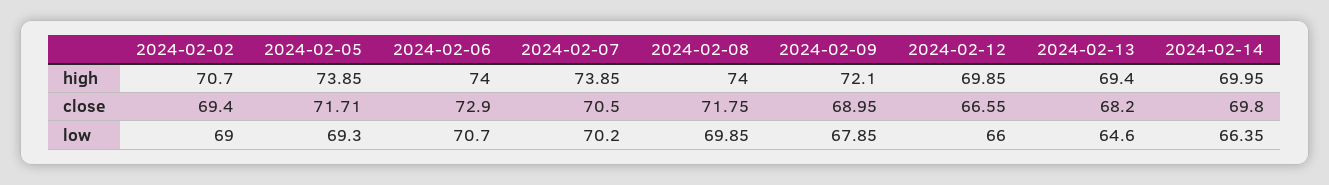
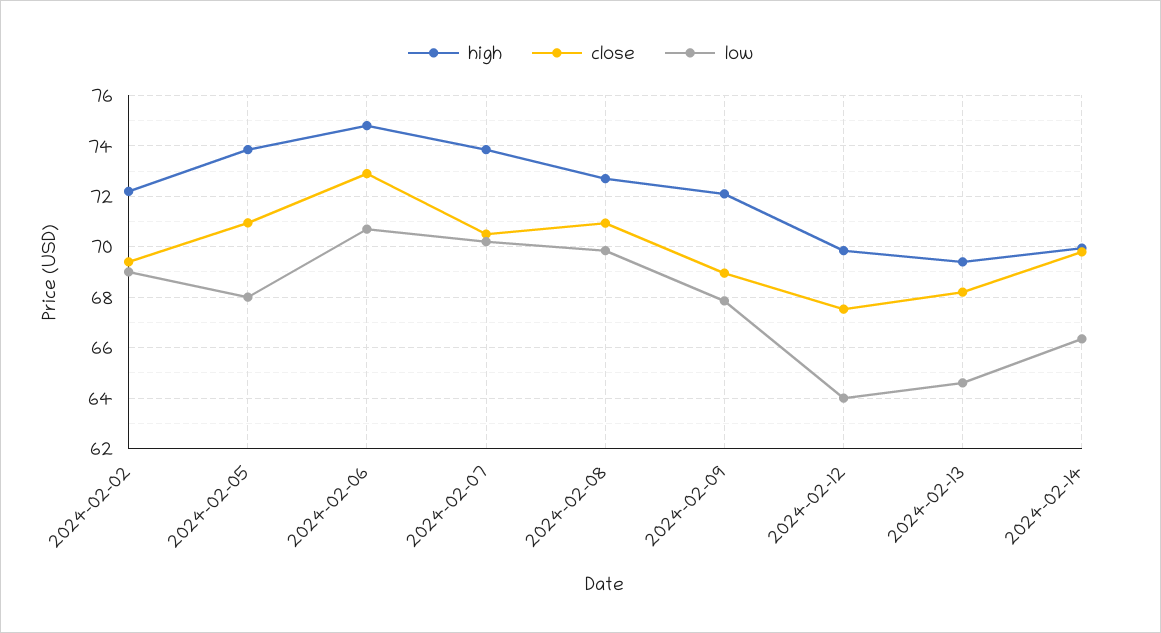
  {
    "high": {
-     "2024-02-02": 70.7,
+     "2024-02-02": 72.25,
      "2024-02-05": 73.85,
-     "2024-02-06": 74,
+     "2024-02-06": 74.75,
      "2024-02-07": 73.85,
-     "2024-02-08": 74,
+     "2024-02-08": 72.75,
      "2024-02-09": 72.1,
      "2024-02-12": 69.85,
      "2024-02-13": 69.4,
      "2024-02-14": 69.95
    },
    "close": {
      "2024-02-02": 69.4,
-     "2024-02-05": 71.71,
+     "2024-02-05": 71,
      "2024-02-06": 72.9,
      "2024-02-07": 70.5,
-     "2024-02-08": 71.75,
+     "2024-02-08": 71,
      "2024-02-09": 68.95,
-     "2024-02-12": 66.55,
+     "2024-02-12": 67.5,
      "2024-02-13": 68.2,
      "2024-02-14": 69.8
    },
    "low": {
      "2024-02-02": 69,
-     "2024-02-05": 69.3,
+     "2024-02-05": 68,
      "2024-02-06": 70.7,
      "2024-02-07": 70.2,
      "2024-02-08": 69.85,
      "2024-02-09": 67.85,
-     "2024-02-12": 66,
+     "2024-02-12": 64,
      "2024-02-13": 64.6,
      "2024-02-14": 66.35
    }
  }

